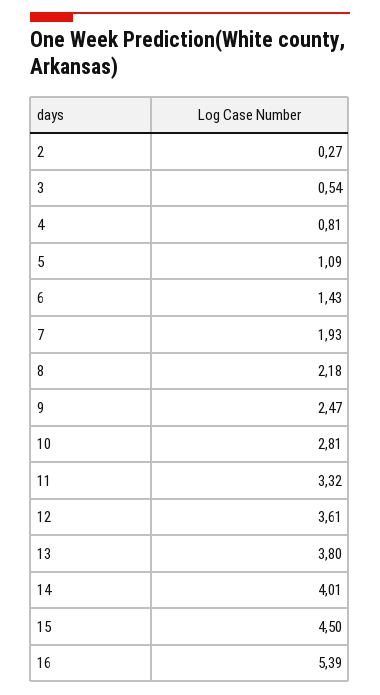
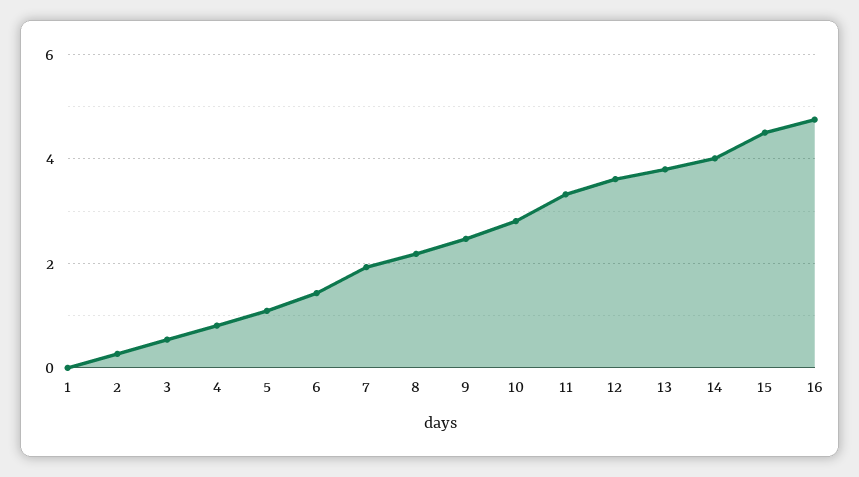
  {
    "2": 0.27,
    "3": 0.54,
    "4": 0.81,
    "5": 1.09,
    "6": 1.43,
    "7": 1.93,
    "8": 2.18,
    "9": 2.47,
    "10": 2.81,
    "11": 3.32,
    "12": 3.61,
    "13": 3.8,
    "14": 4.01,
    "15": 4.5,
-   "16": 5.39
+   "16": 4.8,
+   "1": 0
  }

